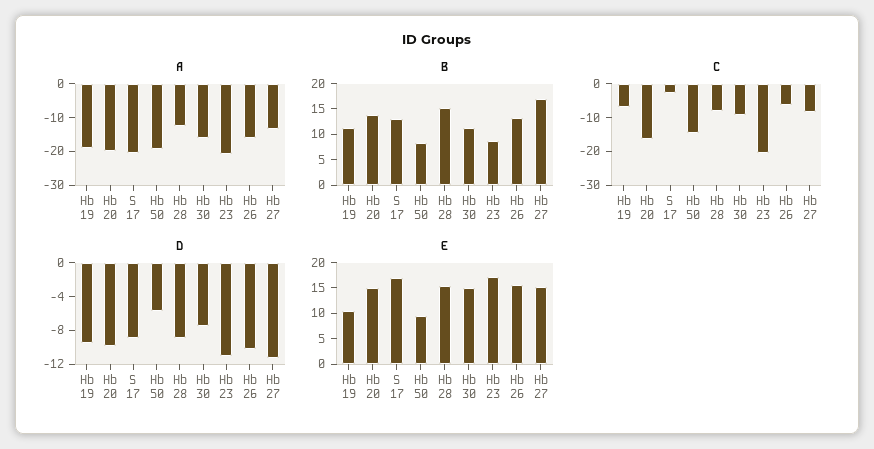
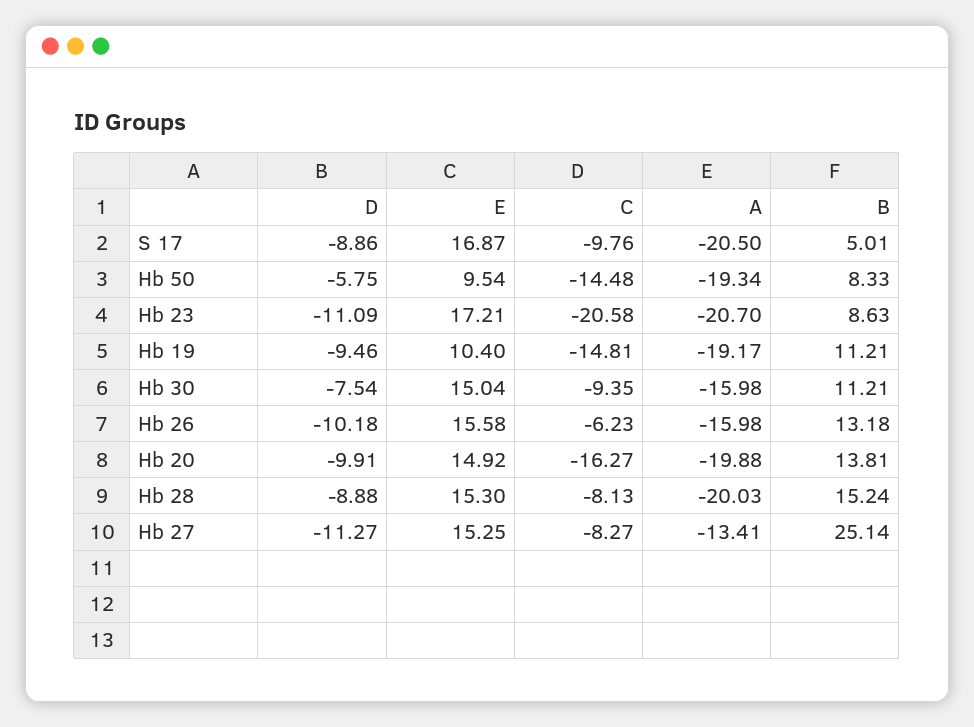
  {
    "A": {
      "Hb 19": -19.17,
      "Hb 20": -19.88,
      "S 17": -20.5,
      "Hb 50": -19.34,
-     "Hb 28": -12.5,
+     "Hb 28": -20.03,
      "Hb 30": -15.98,
      "Hb 23": -20.7,
      "Hb 26": -15.98,
      "Hb 27": -13.41
    },
    "B": {
      "Hb 19": 11.21,
      "Hb 20": 13.81,
-     "S 17": 12.5,
+     "S 17": 5.01,
      "Hb 50": 8.33,
      "Hb 28": 15.24,
      "Hb 30": 11.21,
      "Hb 23": 8.63,
      "Hb 26": 13.18,
-     "Hb 27": 17.5
+     "Hb 27": 25.14
    },
    "C": {
-     "Hb 19": -7.5,
+     "Hb 19": -14.81,
      "Hb 20": -16.27,
-     "S 17": -2.5,
+     "S 17": -9.76,
      "Hb 50": -14.48,
      "Hb 28": -8.13,
      "Hb 30": -9.35,
      "Hb 23": -20.58,
      "Hb 26": -6.23,
      "Hb 27": -8.27
    },
    "D": {
      "Hb 19": -9.46,
      "Hb 20": -9.91,
      "S 17": -8.86,
      "Hb 50": -5.75,
      "Hb 28": -8.88,
      "Hb 30": -7.54,
      "Hb 23": -11.09,
      "Hb 26": -10.18,
      "Hb 27": -11.27
    },
    "E": {
      "Hb 19": 10.4,
      "Hb 20": 14.92,
      "S 17": 16.87,
      "Hb 50": 9.54,
      "Hb 28": 15.3,
      "Hb 30": 15.04,
      "Hb 23": 17.21,
      "Hb 26": 15.58,
      "Hb 27": 15.25
    }
  }

